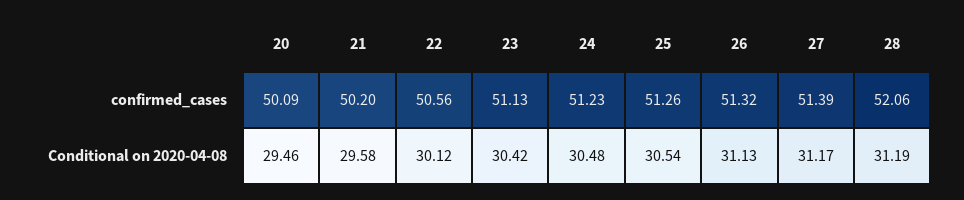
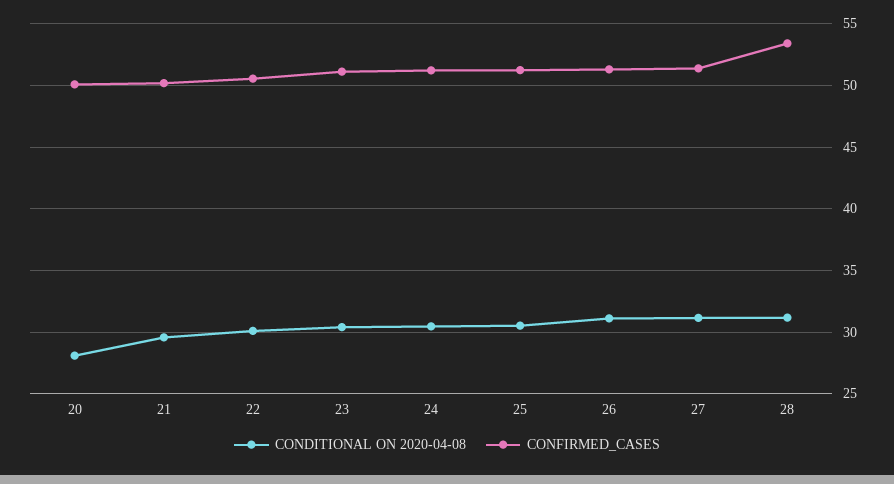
  {
    "confirmed_cases": {
      "20": 50.09,
      "21": 50.2,
      "22": 50.56,
      "23": 51.13,
      "24": 51.23,
      "25": 51.26,
      "26": 51.32,
      "27": 51.39,
-     "28": 52.06
+     "28": 53.5
    },
    "Conditional on 2020-04-08": {
-     "20": 29.46,
+     "20": 28,
      "21": 29.58,
      "22": 30.12,
      "23": 30.42,
      "24": 30.48,
      "25": 30.54,
      "26": 31.13,
      "27": 31.17,
      "28": 31.19
    }
  }

